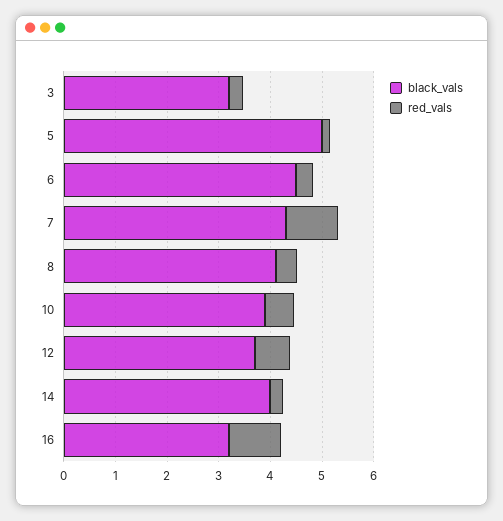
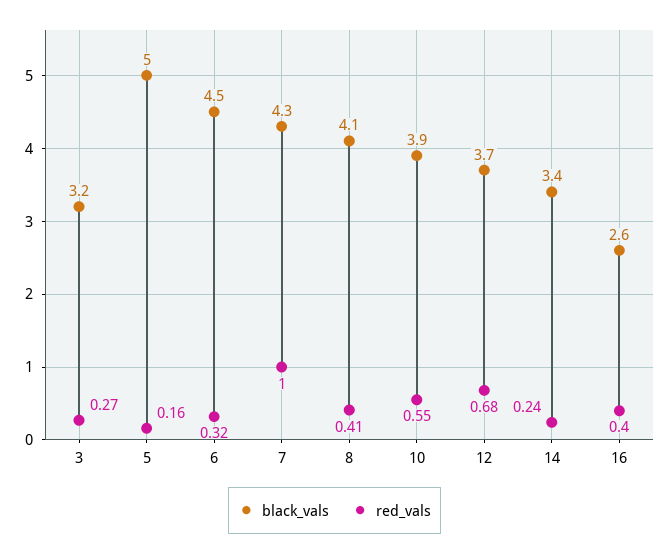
  {
    "black_vals": {
      "3": 3.2,
      "5": 5,
      "6": 4.5,
      "7": 4.3,
      "8": 4.1,
      "10": 3.9,
      "12": 3.7,
-     "14": 4,
+     "14": 3.4,
-     "16": 3.2
+     "16": 2.6
    },
    "red_vals": {
      "3": 0.27,
      "5": 0.16,
      "6": 0.32,
      "7": 1,
      "8": 0.41,
      "10": 0.55,
      "12": 0.68,
      "14": 0.24,
-     "16": 1
+     "16": 0.4
    }
  }

